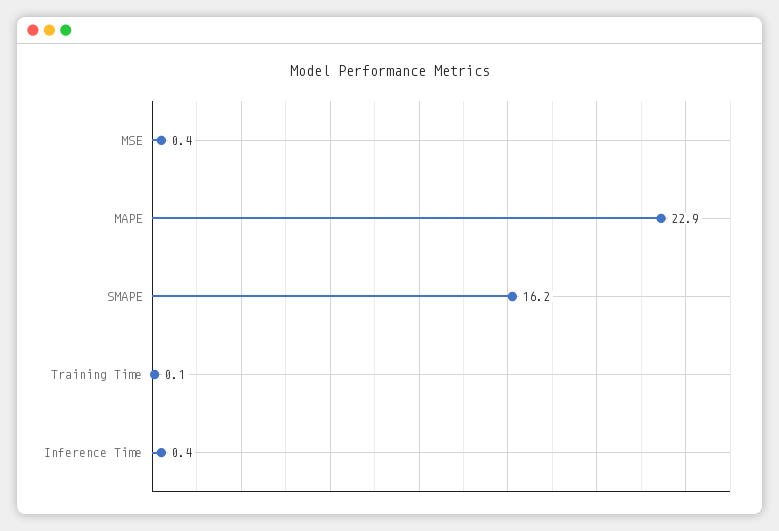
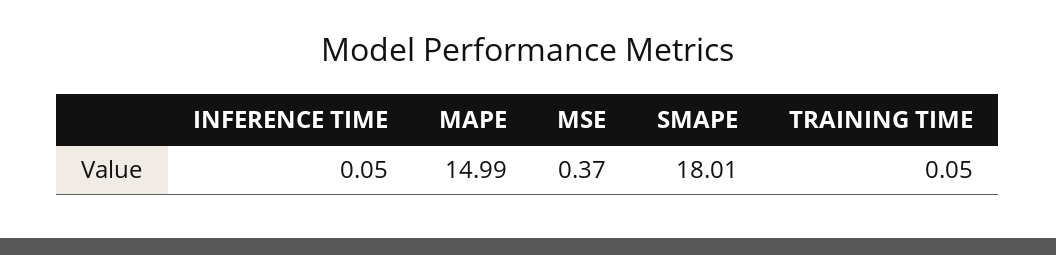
  {
    "MSE": 0.37,
-   "MAPE": 22.9,
+   "MAPE": 14.99,
-   "SMAPE": 16.2,
+   "SMAPE": 18.01,
    "Training Time": 0.05,
-   "Inference Time": 0.4
+   "Inference Time": 0.05
  }

